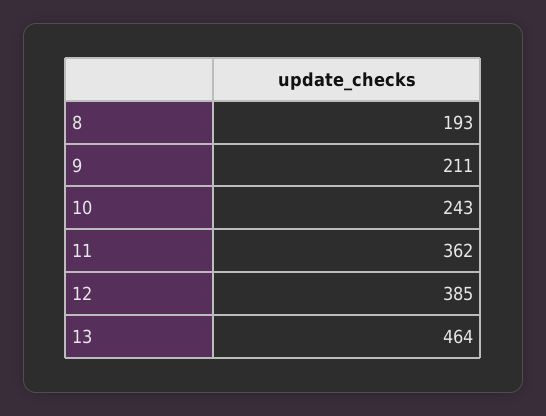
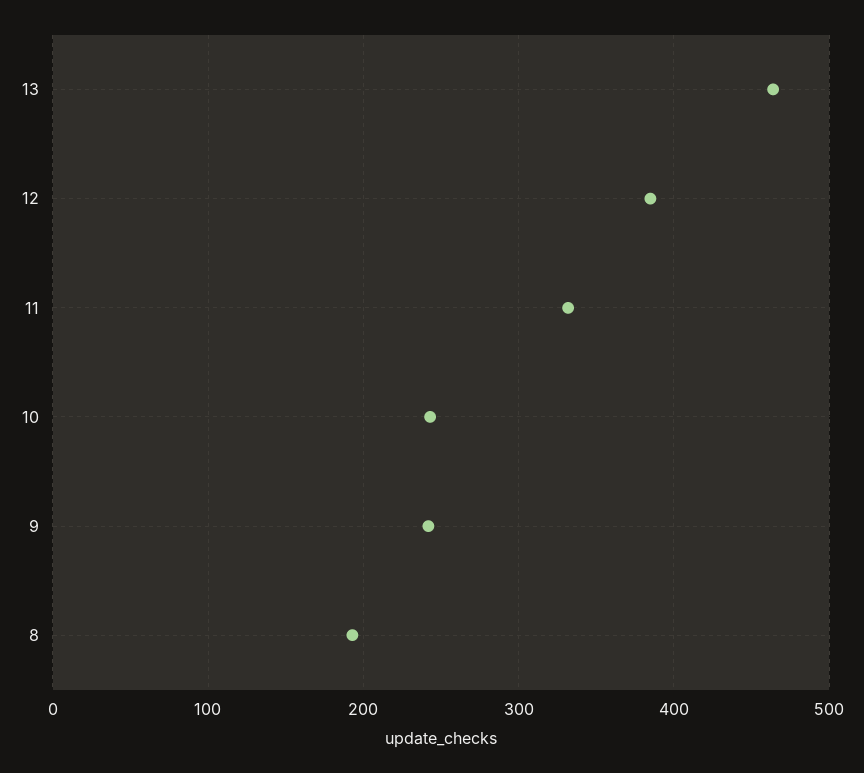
  {
    "8": 193,
-   "9": 211,
+   "9": 240,
    "10": 243,
-   "11": 362,
+   "11": 330,
    "12": 385,
    "13": 464
  }

